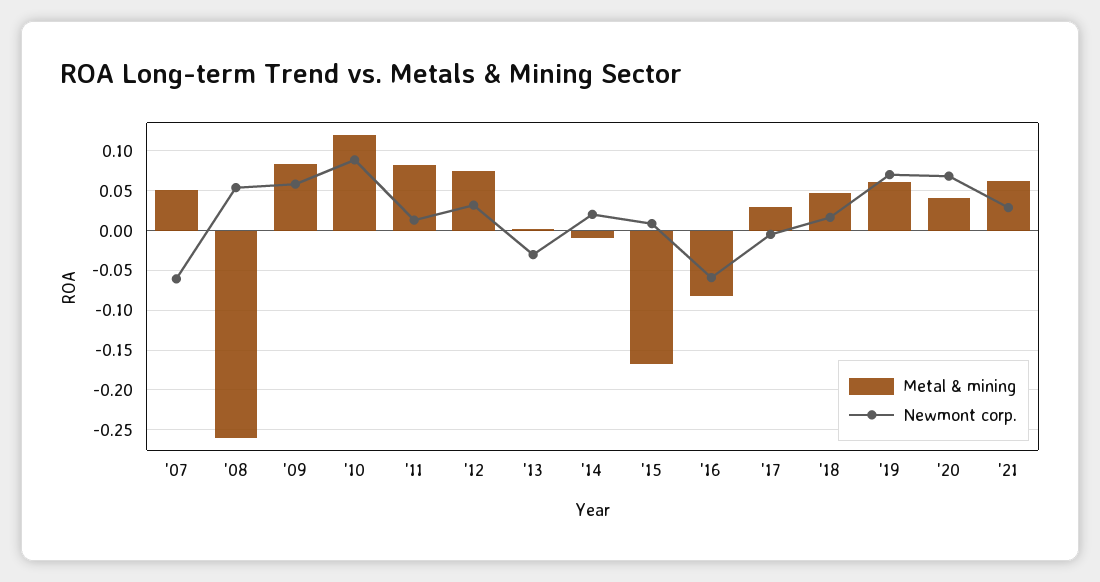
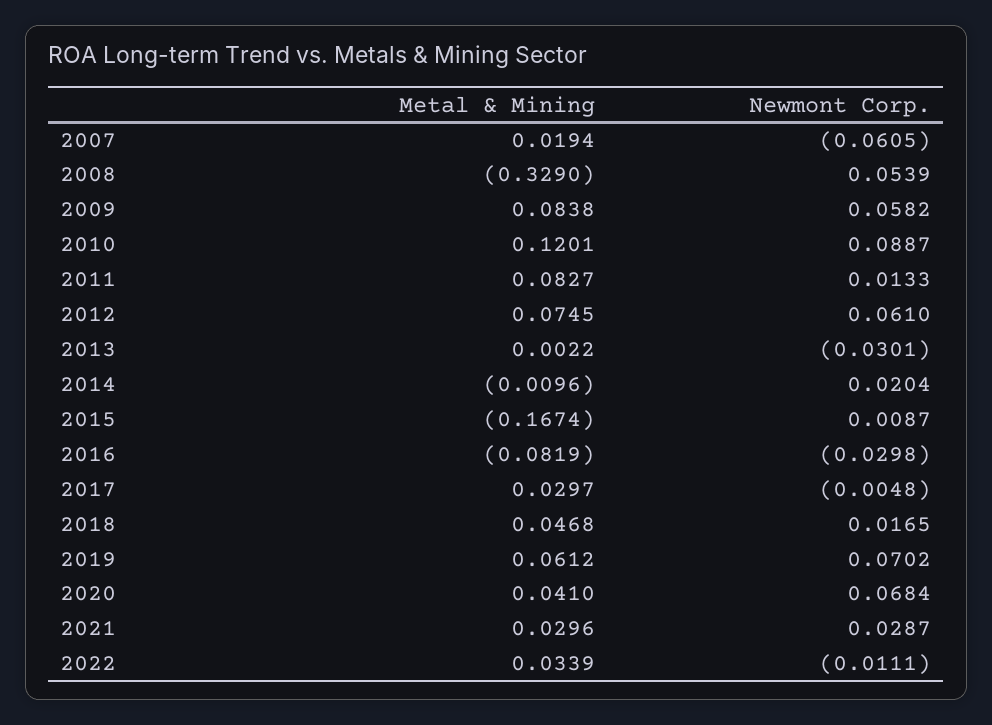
  {
    "Metal & mining": {
-     "'07": 0.05,
+     "'07": 0.0194,
-     "'08": -0.26,
+     "'08": -0.329,
      "'09": 0.0838,
      "'10": 0.1201,
      "'11": 0.0827,
      "'12": 0.0745,
      "'13": 0.0022,
      "'14": -0.0096,
      "'15": -0.1674,
      "'16": -0.0819,
      "'17": 0.0297,
      "'18": 0.0468,
      "'19": 0.0612,
      "'20": 0.041,
-     "'21": 0.06
+     "'21": 0.0296,
+     "2022": 0.0339
    },
    "Newmont corp.": {
      "'07": -0.0605,
      "'08": 0.0539,
      "'09": 0.0582,
      "'10": 0.0887,
      "'11": 0.0133,
-     "'12": 0.03,
+     "'12": 0.061,
      "'13": -0.0301,
      "'14": 0.0204,
      "'15": 0.0087,
-     "'16": -0.06,
+     "'16": -0.0298,
      "'17": -0.0048,
      "'18": 0.0165,
      "'19": 0.0702,
      "'20": 0.0684,
-     "'21": 0.0287
+     "'21": 0.0287,
+     "2022": -0.0111
    }
  }

